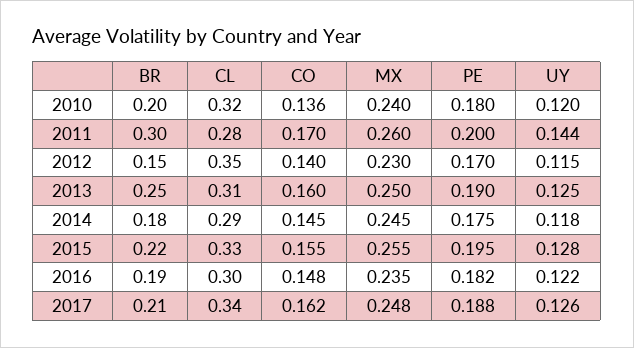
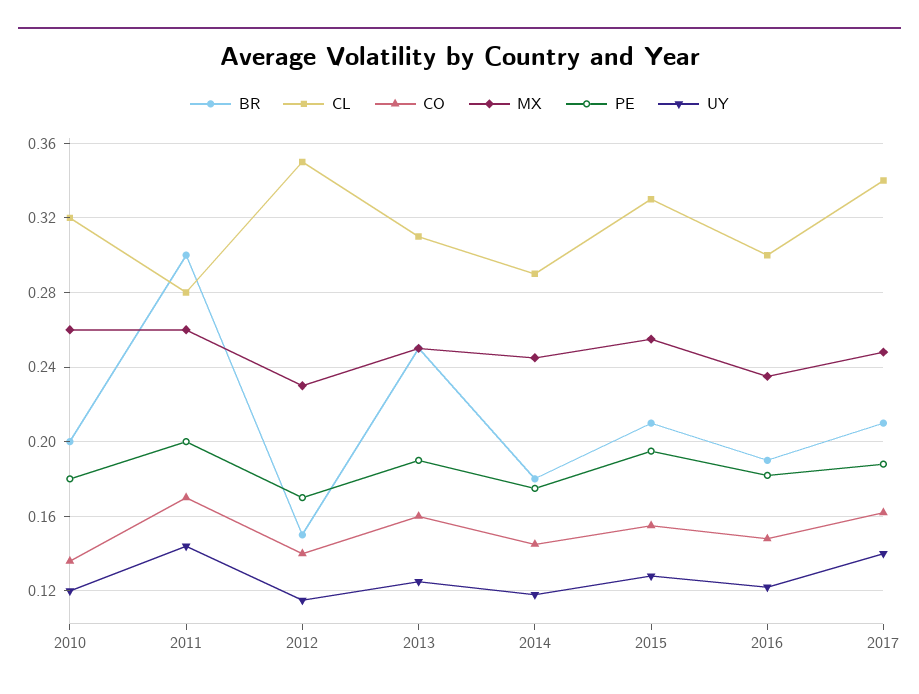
  {
    "BR": {
      "2010": 0.2,
      "2011": 0.3,
      "2012": 0.15,
      "2013": 0.25,
      "2014": 0.18,
-     "2015": 0.22,
+     "2015": 0.21,
      "2016": 0.19,
      "2017": 0.21
    },
    "CL": {
      "2010": 0.32,
      "2011": 0.28,
      "2012": 0.35,
      "2013": 0.31,
      "2014": 0.29,
      "2015": 0.33,
      "2016": 0.3,
      "2017": 0.34
    },
    "CO": {
      "2010": 0.136,
      "2011": 0.17,
      "2012": 0.14,
      "2013": 0.16,
      "2014": 0.145,
      "2015": 0.155,
      "2016": 0.148,
      "2017": 0.162
    },
    "MX": {
-     "2010": 0.24,
+     "2010": 0.26,
      "2011": 0.26,
      "2012": 0.23,
      "2013": 0.25,
      "2014": 0.245,
      "2015": 0.255,
      "2016": 0.235,
      "2017": 0.248
    },
    "PE": {
      "2010": 0.18,
      "2011": 0.2,
      "2012": 0.17,
      "2013": 0.19,
      "2014": 0.175,
      "2015": 0.195,
      "2016": 0.182,
      "2017": 0.188
    },
    "UY": {
      "2010": 0.12,
      "2011": 0.144,
      "2012": 0.115,
      "2013": 0.125,
      "2014": 0.118,
      "2015": 0.128,
      "2016": 0.122,
-     "2017": 0.126
+     "2017": 0.14
    }
  }

